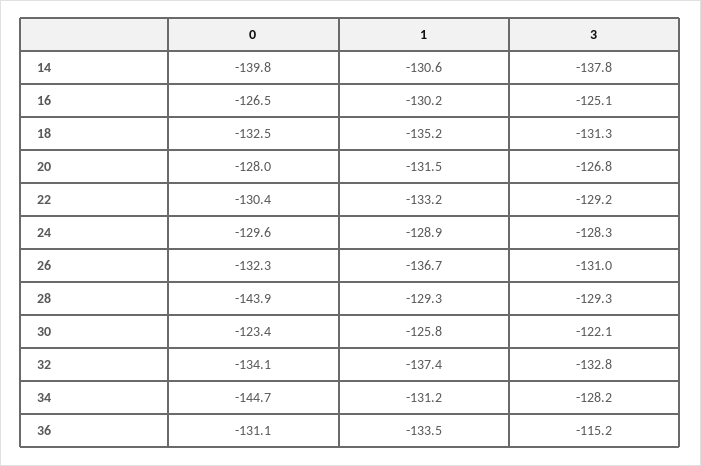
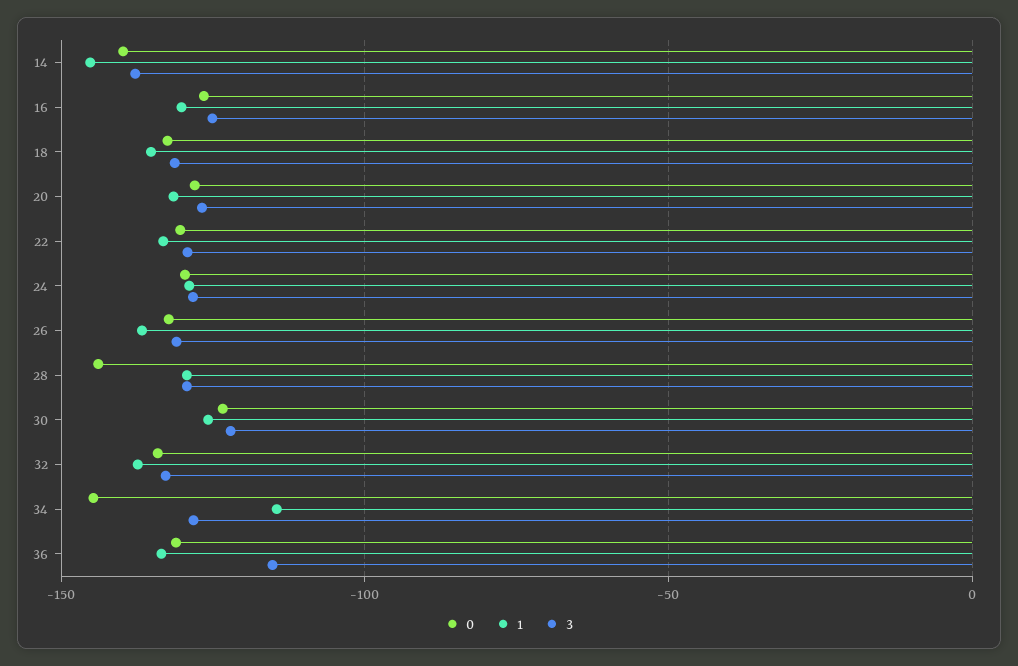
  {
    "0": {
      "14": -139.8,
      "16": -126.5,
      "18": -132.5,
      "20": -128,
      "22": -130.4,
      "24": -129.6,
      "26": -132.3,
      "28": -143.9,
      "30": -123.4,
      "32": -134.1,
      "34": -144.7,
      "36": -131.1
    },
    "1": {
-     "14": -130.6,
+     "14": -145,
      "16": -130.2,
      "18": -135.2,
      "20": -131.5,
      "22": -133.2,
      "24": -128.9,
      "26": -136.7,
      "28": -129.3,
      "30": -125.8,
      "32": -137.4,
-     "34": -131.2,
+     "34": -115,
      "36": -133.5
    },
    "3": {
      "14": -137.8,
      "16": -125.1,
      "18": -131.3,
      "20": -126.8,
      "22": -129.2,
      "24": -128.3,
      "26": -131,
      "28": -129.3,
      "30": -122.1,
      "32": -132.8,
      "34": -128.2,
      "36": -115.2
    }
  }

